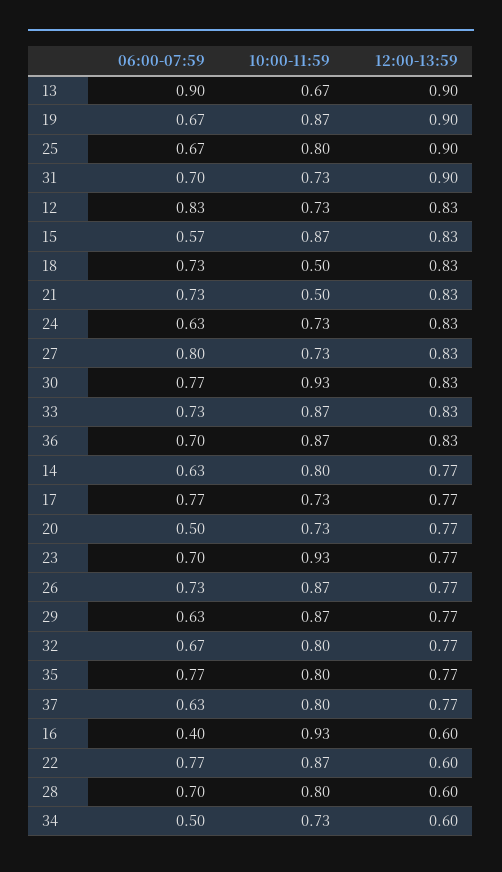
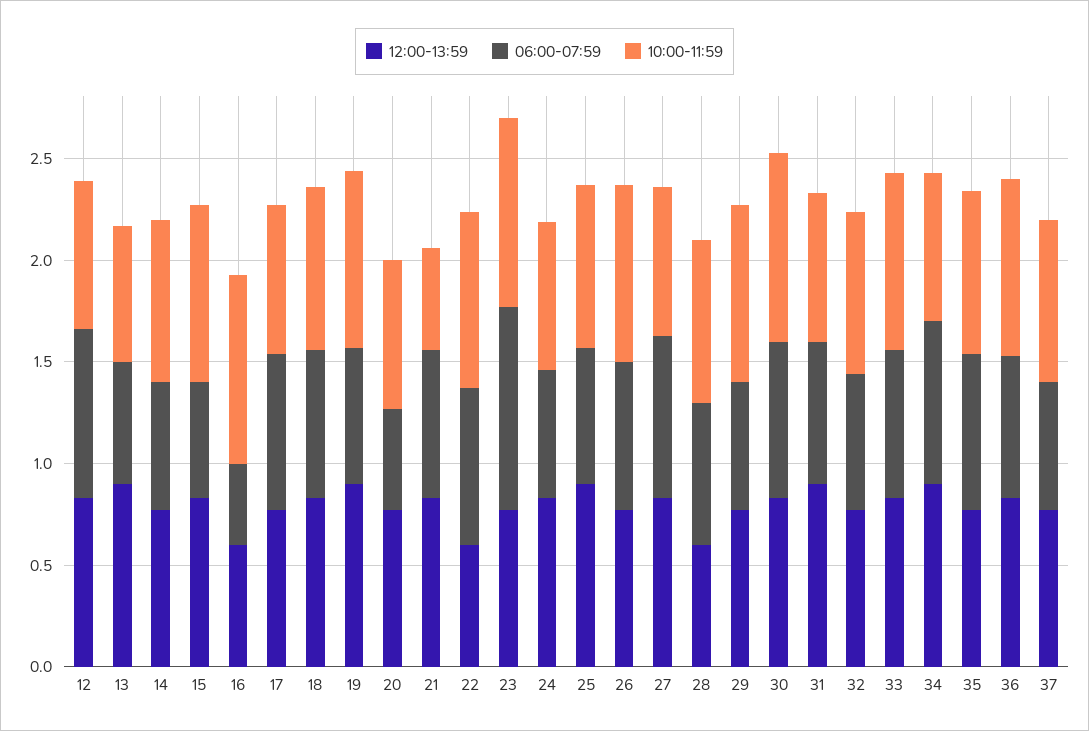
  {
    "06:00-07:59": {
-     "13": 0.9,
+     "13": 0.6,
      "19": 0.67,
      "25": 0.67,
      "31": 0.7,
      "12": 0.83,
      "15": 0.57,
      "18": 0.73,
      "21": 0.73,
      "24": 0.63,
      "27": 0.8,
      "30": 0.77,
      "33": 0.73,
      "36": 0.7,
      "14": 0.63,
      "17": 0.77,
      "20": 0.5,
-     "23": 0.7,
+     "23": 1,
      "26": 0.73,
      "29": 0.63,
      "32": 0.67,
      "35": 0.77,
      "37": 0.63,
      "16": 0.4,
      "22": 0.77,
      "28": 0.7,
-     "34": 0.5
+     "34": 0.8
    },
    "10:00-11:59": {
      "13": 0.67,
      "19": 0.87,
      "25": 0.8,
      "31": 0.73,
      "12": 0.73,
      "15": 0.87,
-     "18": 0.5,
+     "18": 0.8,
      "21": 0.5,
      "24": 0.73,
      "27": 0.73,
      "30": 0.93,
      "33": 0.87,
      "36": 0.87,
      "14": 0.8,
      "17": 0.73,
      "20": 0.73,
      "23": 0.93,
      "26": 0.87,
      "29": 0.87,
      "32": 0.8,
      "35": 0.8,
      "37": 0.8,
      "16": 0.93,
      "22": 0.87,
      "28": 0.8,
      "34": 0.73
    },
    "12:00-13:59": {
      "13": 0.9,
      "19": 0.9,
      "25": 0.9,
      "31": 0.9,
      "12": 0.83,
      "15": 0.83,
      "18": 0.83,
      "21": 0.83,
      "24": 0.83,
      "27": 0.83,
      "30": 0.83,
      "33": 0.83,
      "36": 0.83,
      "14": 0.77,
      "17": 0.77,
      "20": 0.77,
      "23": 0.77,
      "26": 0.77,
      "29": 0.77,
      "32": 0.77,
      "35": 0.77,
      "37": 0.77,
      "16": 0.6,
      "22": 0.6,
      "28": 0.6,
-     "34": 0.6
+     "34": 0.9
    }
  }

